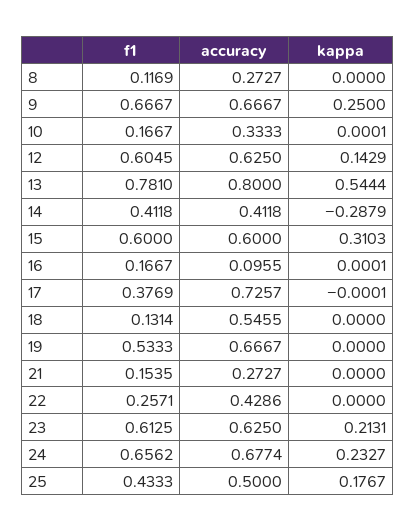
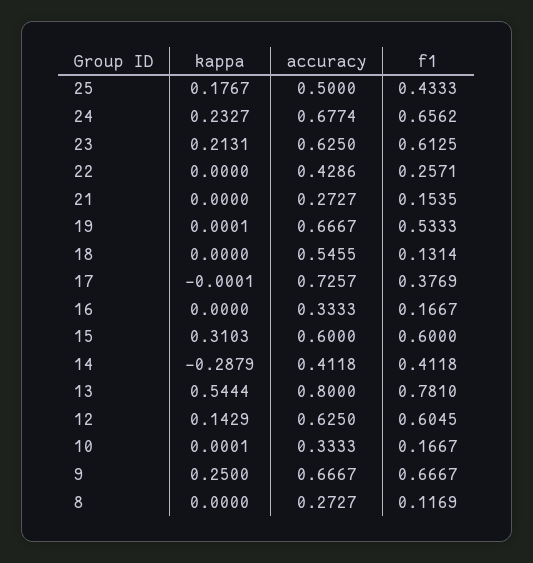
  {
    "f1": {
      "8": 0.1169,
      "9": 0.6667,
      "10": 0.1667,
      "12": 0.6045,
      "13": 0.781,
      "14": 0.4118,
      "15": 0.6,
      "16": 0.1667,
      "17": 0.3769,
      "18": 0.1314,
      "19": 0.5333,
      "21": 0.1535,
      "22": 0.2571,
      "23": 0.6125,
      "24": 0.6562,
      "25": 0.4333
    },
    "accuracy": {
      "8": 0.2727,
      "9": 0.6667,
      "10": 0.3333,
      "12": 0.625,
      "13": 0.8,
      "14": 0.4118,
      "15": 0.6,
-     "16": 0.0955,
+     "16": 0.3333,
      "17": 0.7257,
      "18": 0.5455,
      "19": 0.6667,
      "21": 0.2727,
      "22": 0.4286,
      "23": 0.625,
      "24": 0.6774,
      "25": 0.5
    },
    "kappa": {
      "8": 0,
      "9": 0.25,
      "10": 0.0001,
      "12": 0.1429,
      "13": 0.5444,
      "14": -0.2879,
      "15": 0.3103,
-     "16": 0.0001,
+     "16": 0,
      "17": -0.0001,
      "18": 0,
-     "19": 0,
+     "19": 0.0001,
      "21": 0,
      "22": 0,
      "23": 0.2131,
      "24": 0.2327,
      "25": 0.1767
    }
  }

